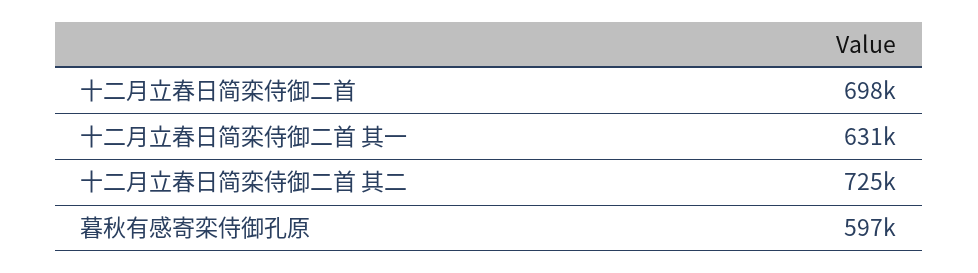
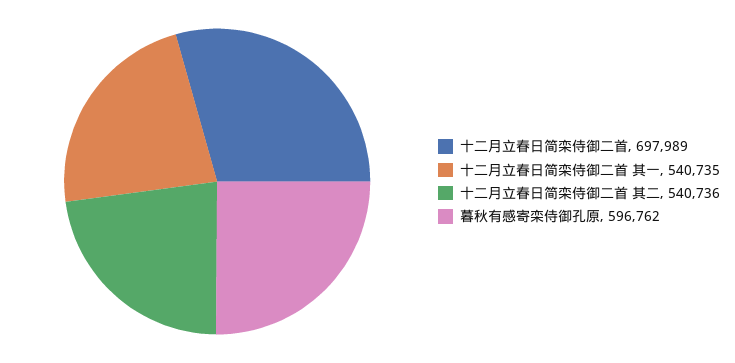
  {
    "十二月立春日简栾侍御二首": 697989,
-   "十二月立春日简栾侍御二首 其一": 631000,
+   "十二月立春日简栾侍御二首 其一": 540735,
-   "十二月立春日简栾侍御二首 其二": 725000,
+   "十二月立春日简栾侍御二首 其二": 540736,
    "暮秋有感寄栾侍御孔原": 596762
  }

